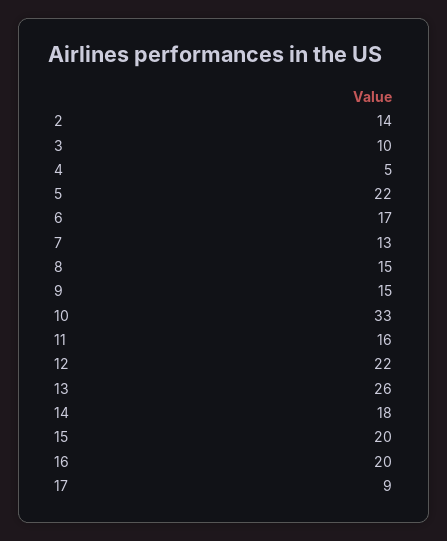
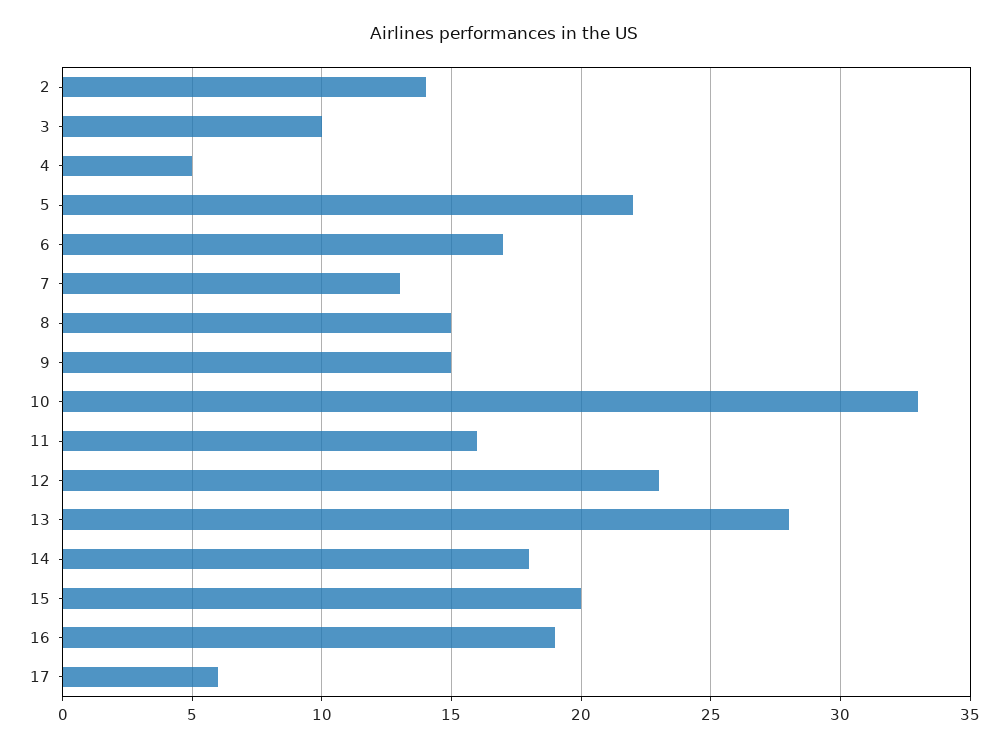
  {
    "2": 14,
    "3": 10,
    "4": 5,
    "5": 22,
    "6": 17,
    "7": 13,
    "8": 15,
    "9": 15,
    "10": 33,
    "11": 16,
-   "12": 22,
+   "12": 23,
-   "13": 26,
+   "13": 28,
    "14": 18,
    "15": 20,
-   "16": 20,
+   "16": 19,
-   "17": 9
+   "17": 6
  }

